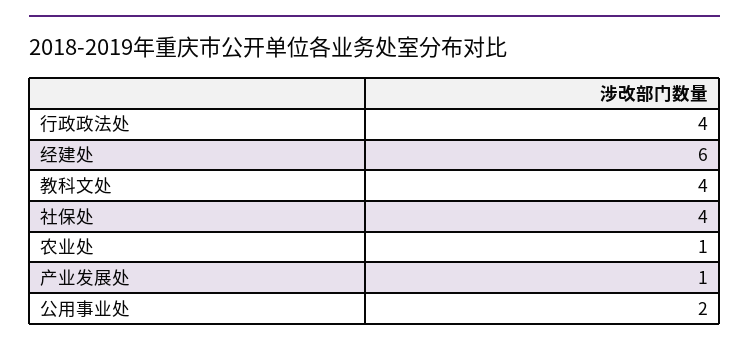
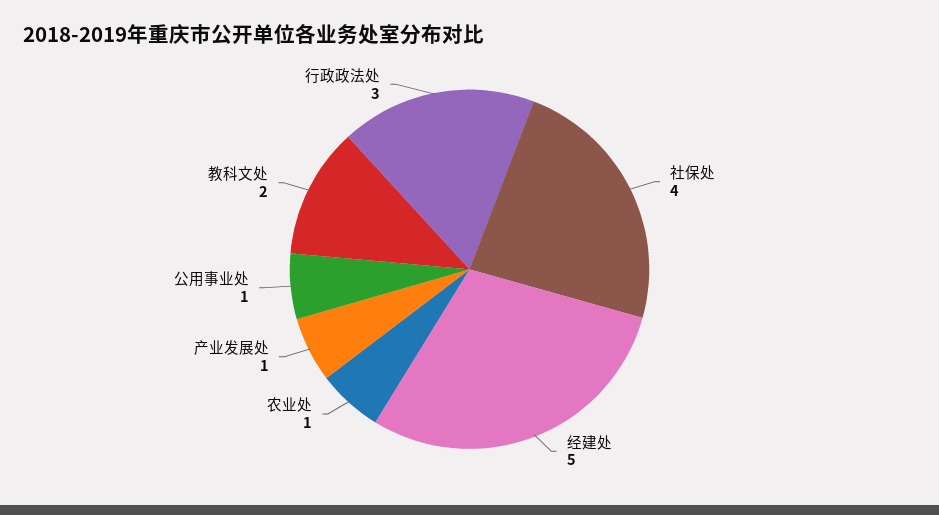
  {
-   "行政政法处": 4,
+   "行政政法处": 3,
-   "经建处": 6,
+   "经建处": 5,
-   "教科文处": 4,
+   "教科文处": 2,
    "社保处": 4,
    "农业处": 1,
    "产业发展处": 1,
-   "公用事业处": 2
+   "公用事业处": 1
  }

